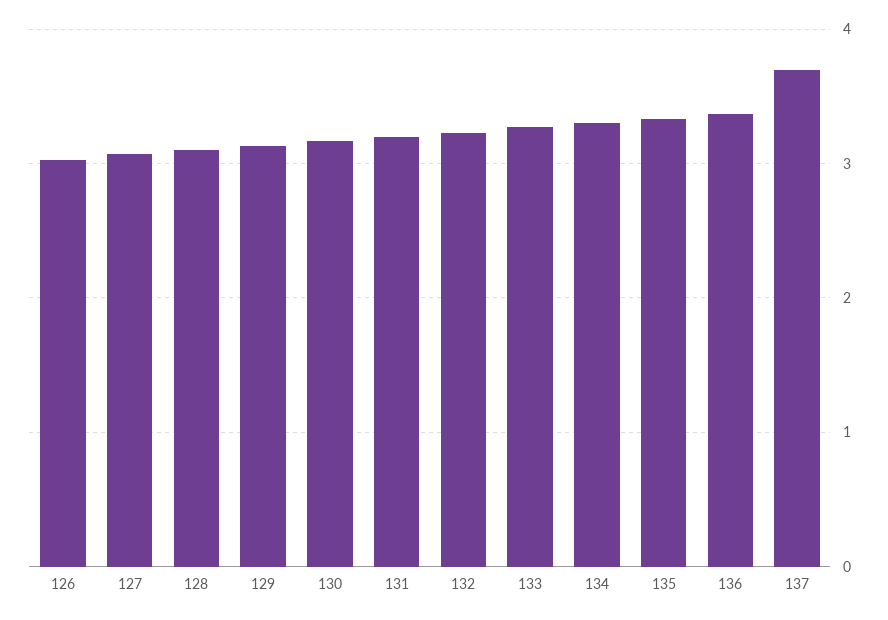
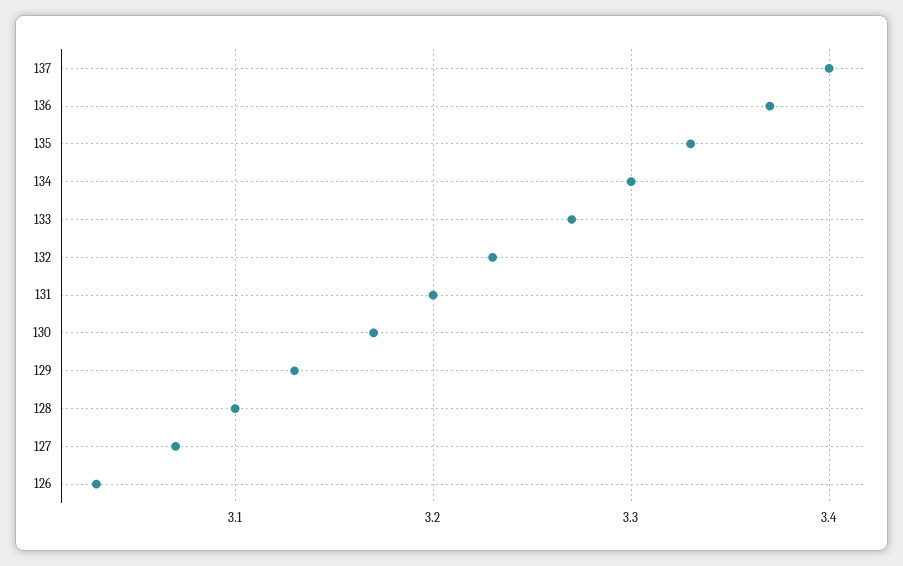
  {
    "126": 3.03,
    "127": 3.07,
    "128": 3.1,
    "129": 3.13,
    "130": 3.17,
    "131": 3.2,
    "132": 3.23,
    "133": 3.27,
    "134": 3.3,
    "135": 3.33,
    "136": 3.37,
-   "137": 3.7
+   "137": 3.4
  }

